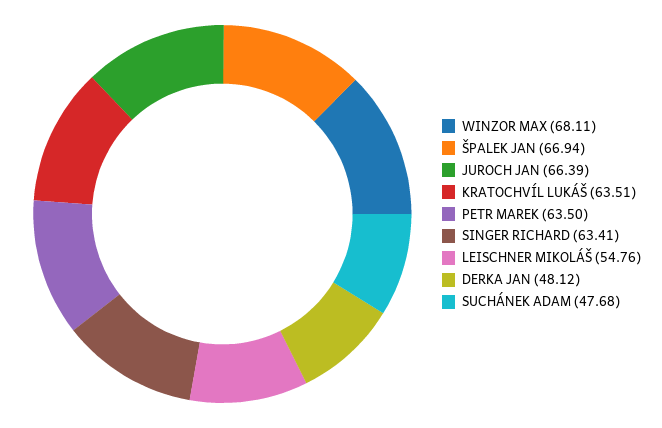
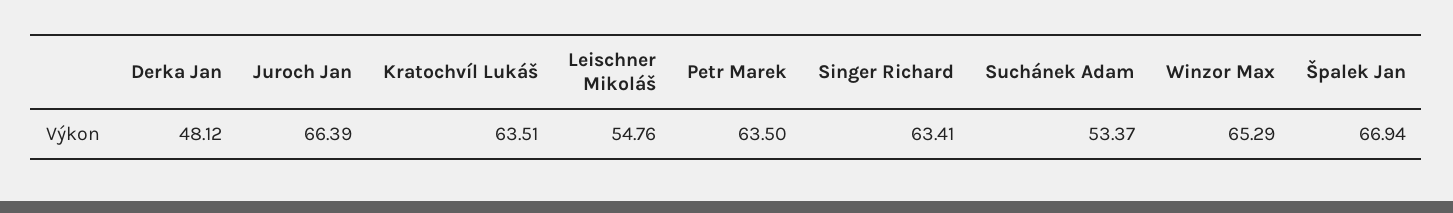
  {
-   "WINZOR MAX": 68.11,
+   "WINZOR MAX": 65.29,
    "ŠPALEK JAN": 66.94,
    "JUROCH JAN": 66.39,
    "KRATOCHVÍL LUKÁŠ": 63.51,
    "PETR MAREK": 63.5,
    "SINGER RICHARD": 63.41,
    "LEISCHNER MIKOLÁŠ": 54.76,
    "DERKA JAN": 48.12,
-   "SUCHÁNEK ADAM": 47.68
+   "SUCHÁNEK ADAM": 53.37
  }

